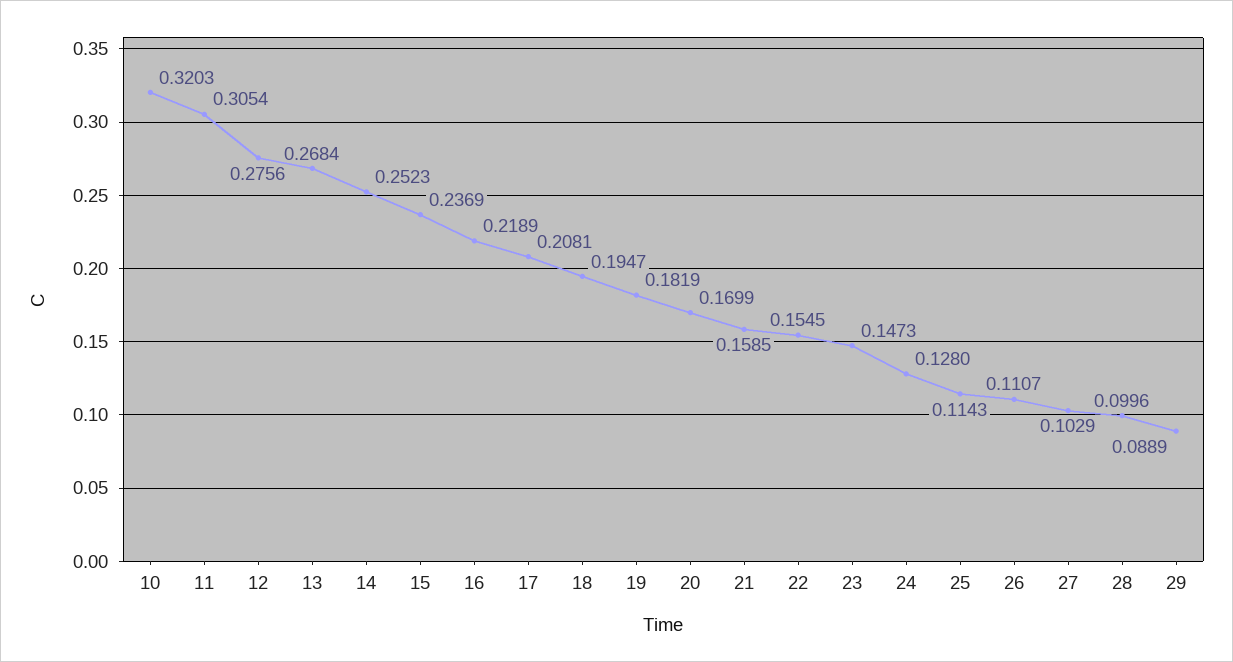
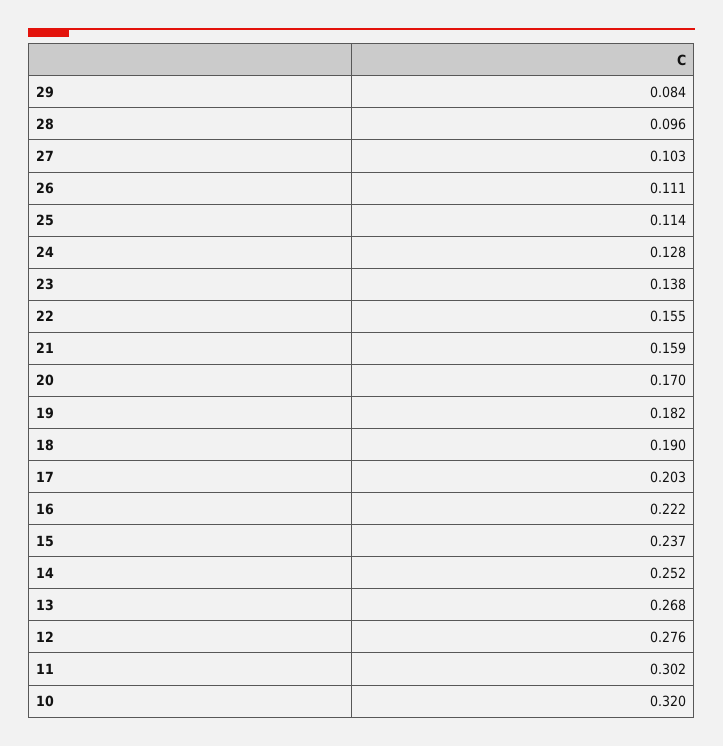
  {
    "10": 0.3203,
-   "11": 0.3054,
+   "11": 0.302,
    "12": 0.2756,
    "13": 0.2684,
    "14": 0.2523,
    "15": 0.2369,
-   "16": 0.2189,
+   "16": 0.222,
-   "17": 0.2081,
+   "17": 0.203,
-   "18": 0.1947,
+   "18": 0.19,
    "19": 0.1819,
    "20": 0.1699,
    "21": 0.1585,
    "22": 0.1545,
-   "23": 0.1473,
+   "23": 0.138,
    "24": 0.128,
    "25": 0.1143,
    "26": 0.1107,
    "27": 0.1029,
-   "28": 0.0996,
+   "28": 0.096,
-   "29": 0.0889
+   "29": 0.084
  }

